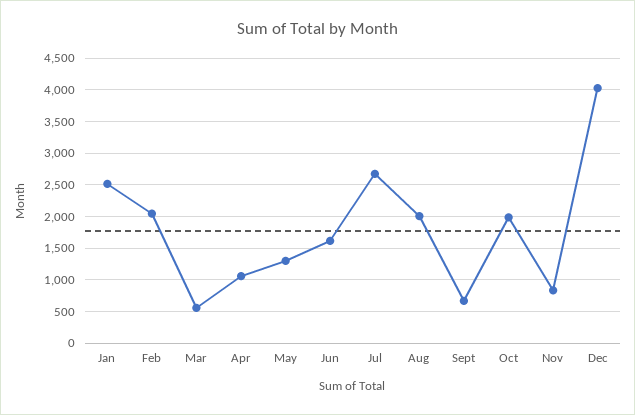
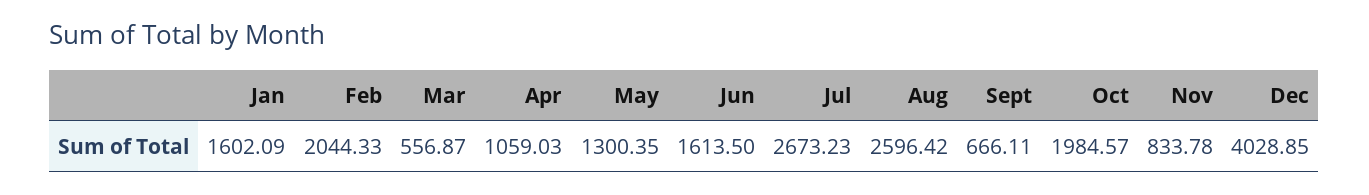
  {
-   "Jan": 2500,
+   "Jan": 1602.09,
    "Feb": 2044.33,
    "Mar": 556.87,
    "Apr": 1059.03,
    "May": 1300.35,
    "Jun": 1613.5,
    "Jul": 2673.23,
-   "Aug": 2000,
+   "Aug": 2596.42,
    "Sept": 666.11,
    "Oct": 1984.57,
    "Nov": 833.78,
    "Dec": 4028.85
  }

